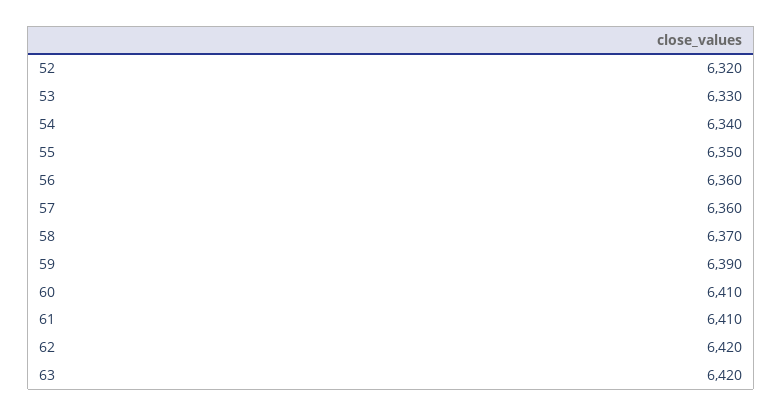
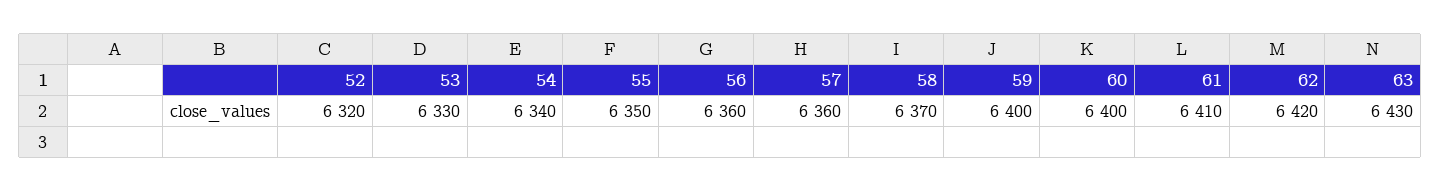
  {
    "52": 6320,
    "53": 6330,
    "54": 6340,
    "55": 6350,
    "56": 6360,
    "57": 6360,
    "58": 6370,
-   "59": 6390,
+   "59": 6400,
-   "60": 6410,
+   "60": 6400,
    "61": 6410,
    "62": 6420,
-   "63": 6420
+   "63": 6430
  }

